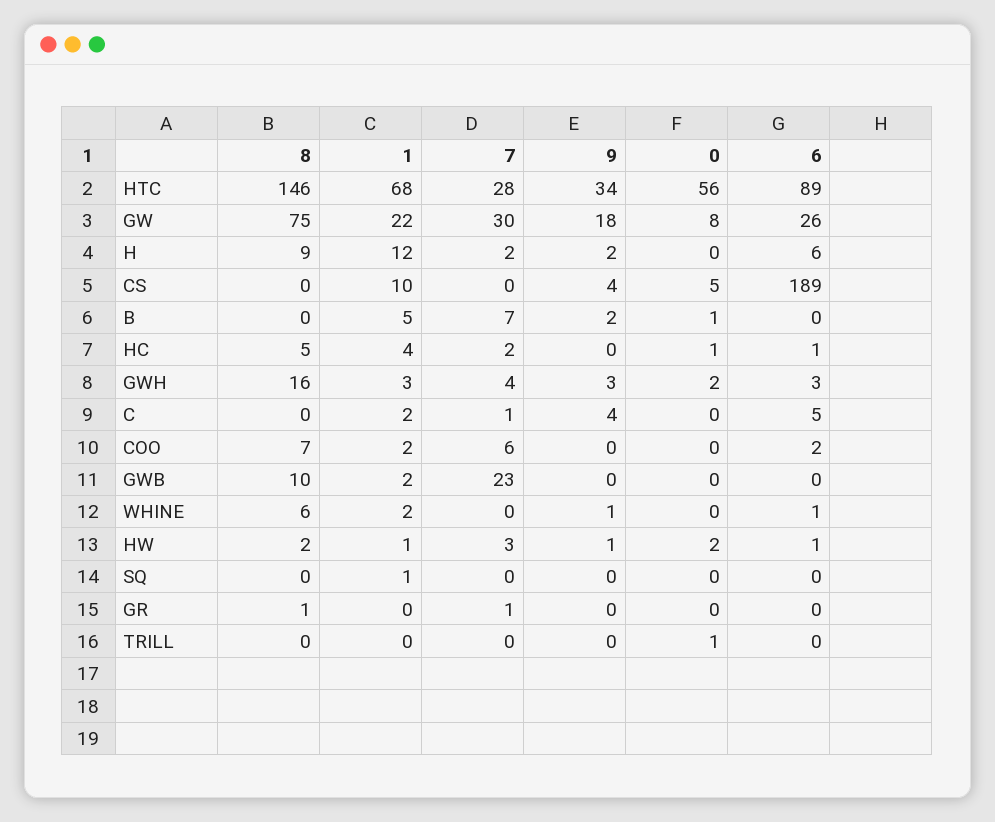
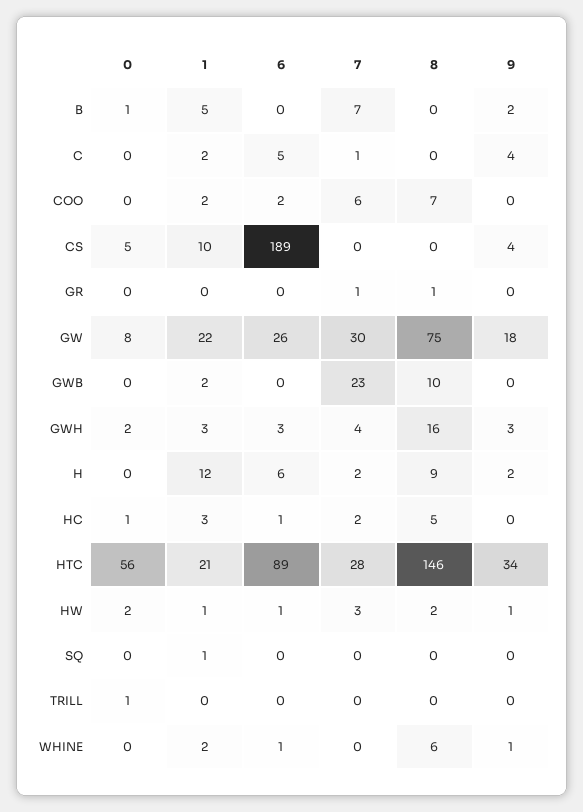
  {
    "8": {
      "HTC": 146,
      "GW": 75,
      "H": 9,
      "CS": 0,
      "B": 0,
      "HC": 5,
      "GWH": 16,
      "C": 0,
      "COO": 7,
      "GWB": 10,
      "WHINE": 6,
      "HW": 2,
      "SQ": 0,
      "GR": 1,
      "TRILL": 0
    },
    "1": {
-     "HTC": 68,
+     "HTC": 21,
      "GW": 22,
      "H": 12,
      "CS": 10,
      "B": 5,
-     "HC": 4,
+     "HC": 3,
      "GWH": 3,
      "C": 2,
      "COO": 2,
      "GWB": 2,
      "WHINE": 2,
      "HW": 1,
      "SQ": 1,
      "GR": 0,
      "TRILL": 0
    },
    "7": {
      "HTC": 28,
      "GW": 30,
      "H": 2,
      "CS": 0,
      "B": 7,
      "HC": 2,
      "GWH": 4,
      "C": 1,
      "COO": 6,
      "GWB": 23,
      "WHINE": 0,
      "HW": 3,
      "SQ": 0,
      "GR": 1,
      "TRILL": 0
    },
    "9": {
      "HTC": 34,
      "GW": 18,
      "H": 2,
      "CS": 4,
      "B": 2,
      "HC": 0,
      "GWH": 3,
      "C": 4,
      "COO": 0,
      "GWB": 0,
      "WHINE": 1,
      "HW": 1,
      "SQ": 0,
      "GR": 0,
      "TRILL": 0
    },
    "0": {
      "HTC": 56,
      "GW": 8,
      "H": 0,
      "CS": 5,
      "B": 1,
      "HC": 1,
      "GWH": 2,
      "C": 0,
      "COO": 0,
      "GWB": 0,
      "WHINE": 0,
      "HW": 2,
      "SQ": 0,
      "GR": 0,
      "TRILL": 1
    },
    "6": {
      "HTC": 89,
      "GW": 26,
      "H": 6,
      "CS": 189,
      "B": 0,
      "HC": 1,
      "GWH": 3,
      "C": 5,
      "COO": 2,
      "GWB": 0,
      "WHINE": 1,
      "HW": 1,
      "SQ": 0,
      "GR": 0,
      "TRILL": 0
    }
  }

